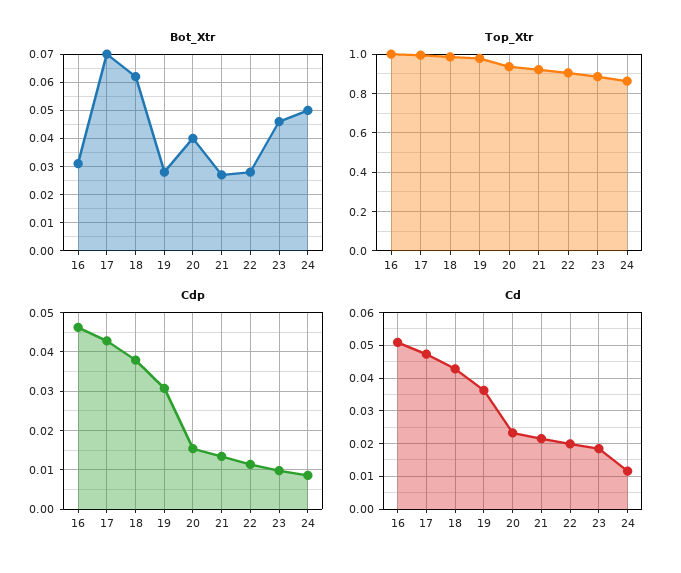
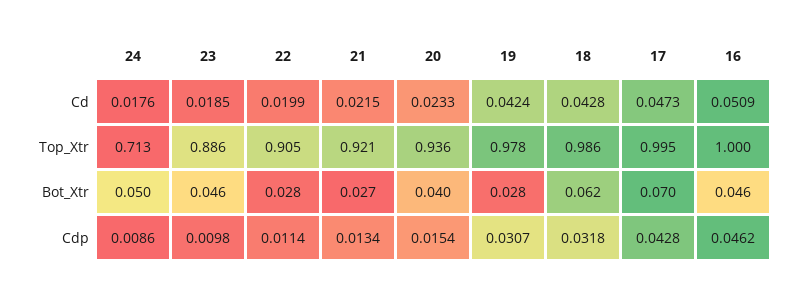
  {
    "Bot_Xtr": {
-     "16": 0.03,
+     "16": 0.046,
      "17": 0.07,
      "18": 0.062,
      "19": 0.028,
      "20": 0.04,
      "21": 0.027,
      "22": 0.028,
      "23": 0.046,
      "24": 0.05
    },
    "Top_Xtr": {
      "16": 1,
      "17": 0.995,
      "18": 0.986,
      "19": 0.978,
      "20": 0.936,
      "21": 0.921,
      "22": 0.905,
      "23": 0.886,
-     "24": 0.85
+     "24": 0.713
    },
    "Cdp": {
      "16": 0.0462,
      "17": 0.0428,
-     "18": 0.038,
+     "18": 0.0318,
      "19": 0.0307,
      "20": 0.0154,
      "21": 0.0134,
      "22": 0.0114,
      "23": 0.0098,
      "24": 0.0086
    },
    "Cd": {
      "16": 0.0509,
      "17": 0.0473,
      "18": 0.0428,
-     "19": 0.036,
+     "19": 0.0424,
      "20": 0.0233,
      "21": 0.0215,
      "22": 0.0199,
      "23": 0.0185,
-     "24": 0.012
+     "24": 0.0176
    }
  }

